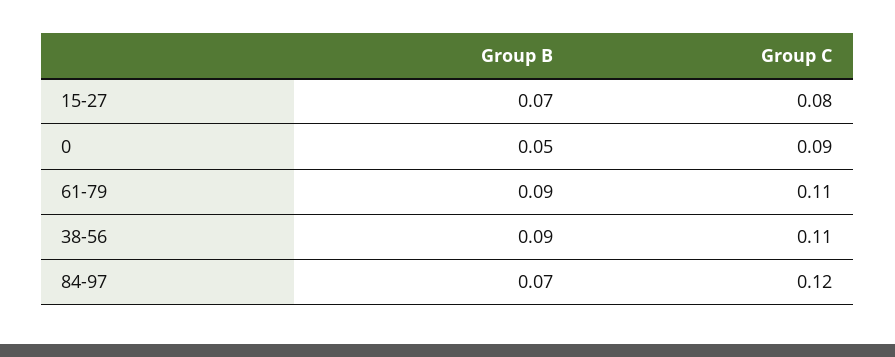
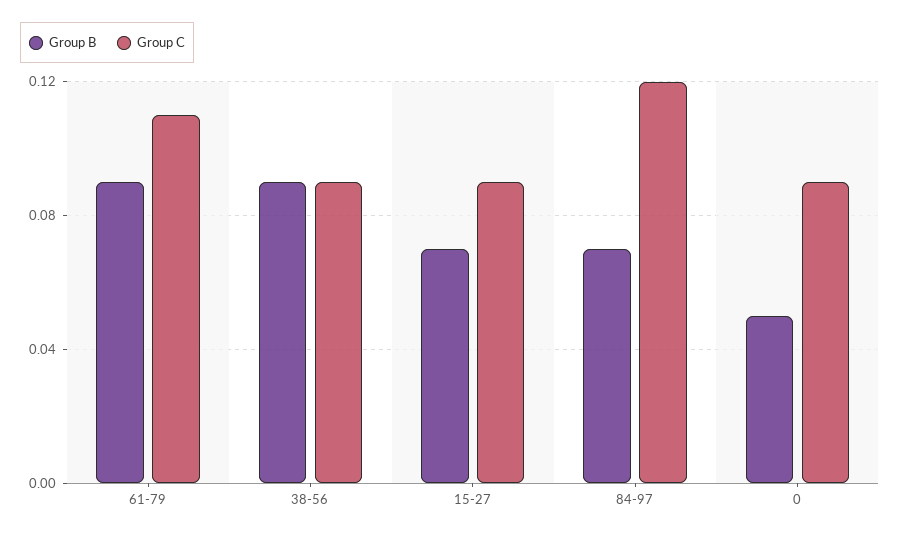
  {
    "Group B": {
      "15-27": 0.07,
      "0": 0.05,
      "61-79": 0.09,
      "38-56": 0.09,
      "84-97": 0.07
    },
    "Group C": {
-     "15-27": 0.08,
+     "15-27": 0.09,
      "0": 0.09,
      "61-79": 0.11,
-     "38-56": 0.11,
+     "38-56": 0.09,
      "84-97": 0.12
    }
  }

